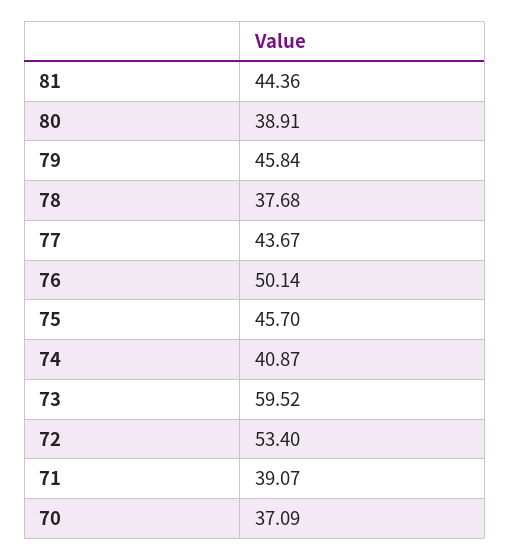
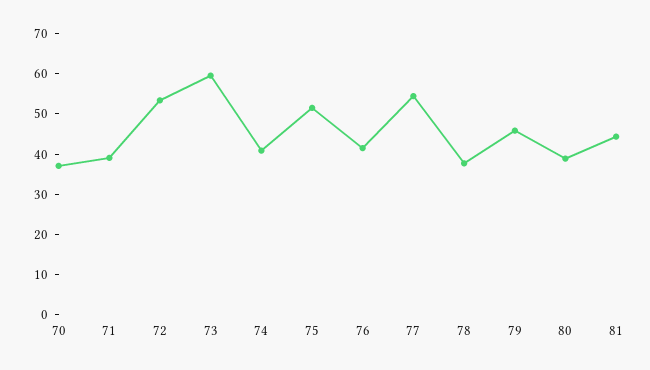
  {
    "81": 44.36,
    "80": 38.91,
    "79": 45.84,
    "78": 37.68,
-   "77": 43.67,
+   "77": 54,
-   "76": 50.14,
+   "76": 42,
-   "75": 45.7,
+   "75": 52,
    "74": 40.87,
    "73": 59.52,
    "72": 53.4,
    "71": 39.07,
    "70": 37.09
  }

